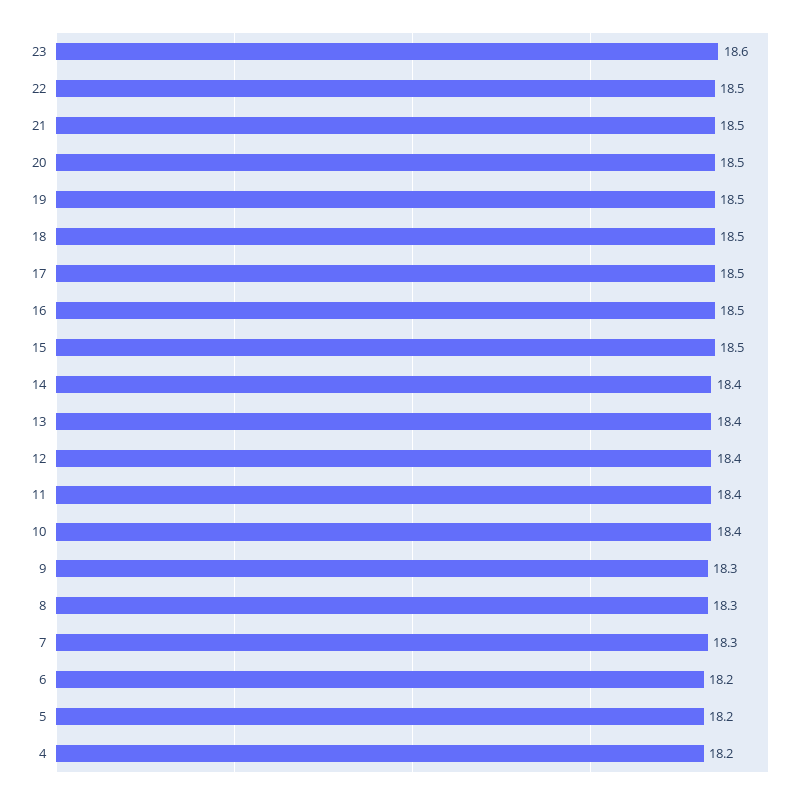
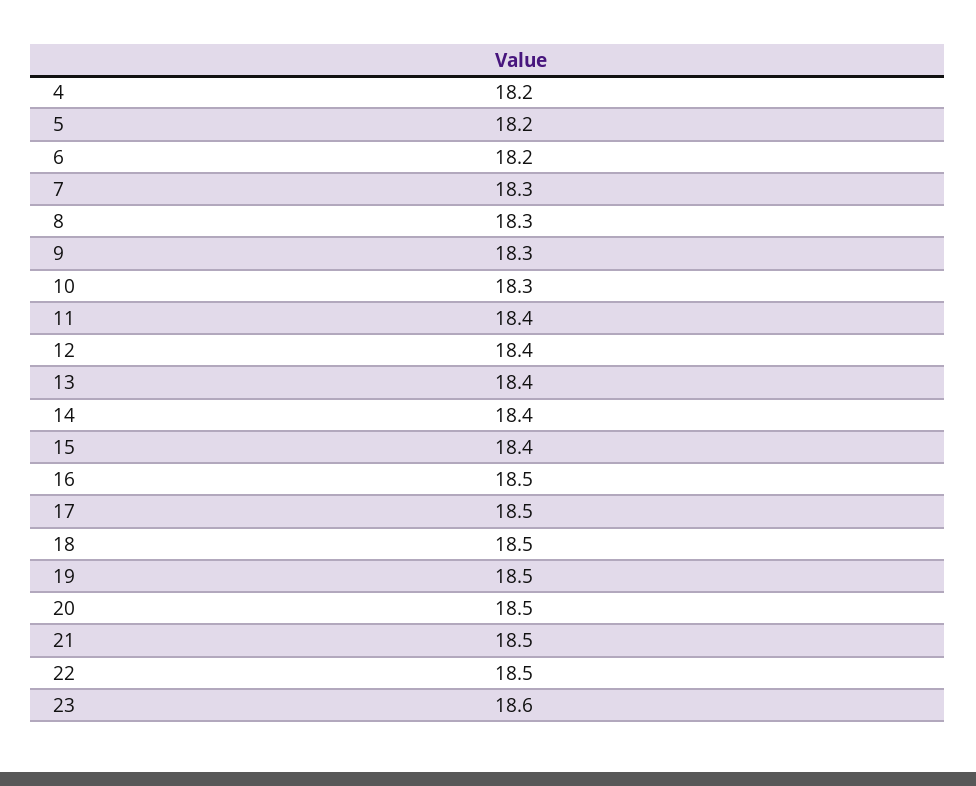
  {
    "23": 18.6,
    "22": 18.5,
    "21": 18.5,
    "20": 18.5,
    "19": 18.5,
    "18": 18.5,
    "17": 18.5,
    "16": 18.5,
-   "15": 18.5,
+   "15": 18.4,
    "14": 18.4,
    "13": 18.4,
    "12": 18.4,
    "11": 18.4,
-   "10": 18.4,
+   "10": 18.3,
    "9": 18.3,
    "8": 18.3,
    "7": 18.3,
    "6": 18.2,
    "5": 18.2,
    "4": 18.2
  }

